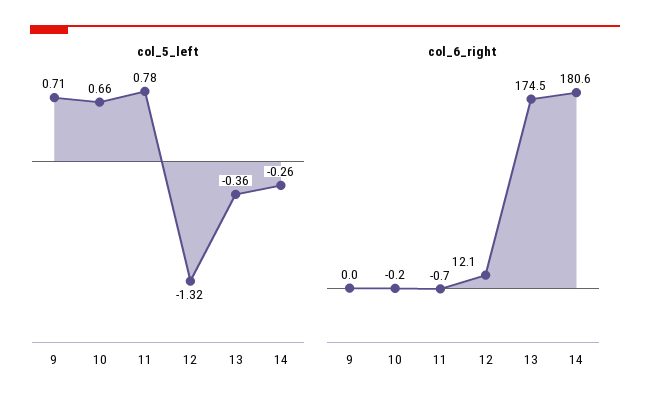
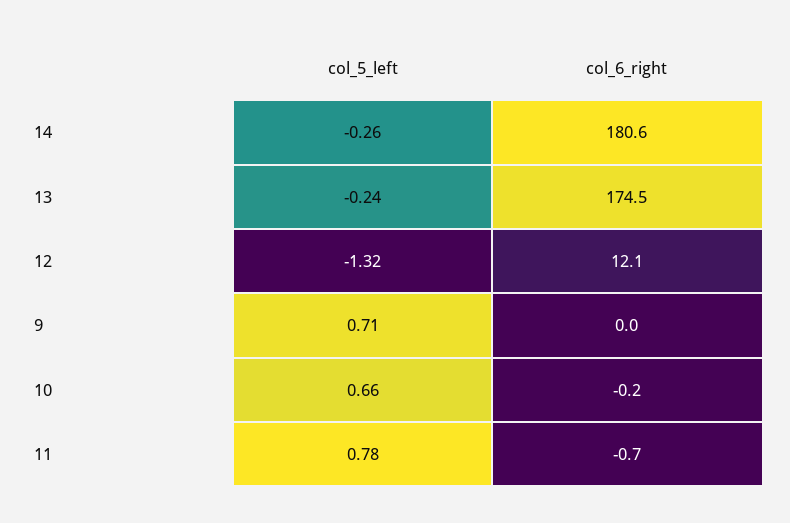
  {
    "col_5_left": {
      "9": 0.71,
      "10": 0.66,
      "11": 0.78,
      "12": -1.32,
-     "13": -0.36,
+     "13": -0.24,
      "14": -0.26
    },
    "col_6_right": {
      "9": 0,
      "10": -0.2,
      "11": -0.7,
      "12": 12.1,
      "13": 174.5,
      "14": 180.6
    }
  }

